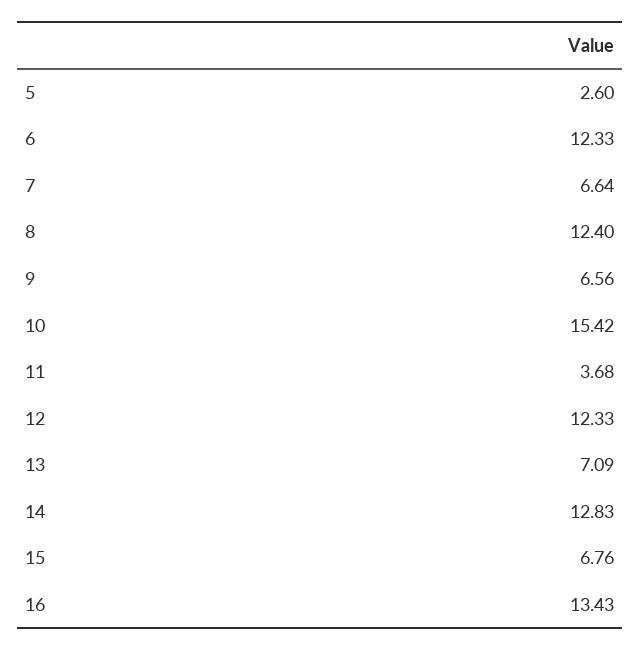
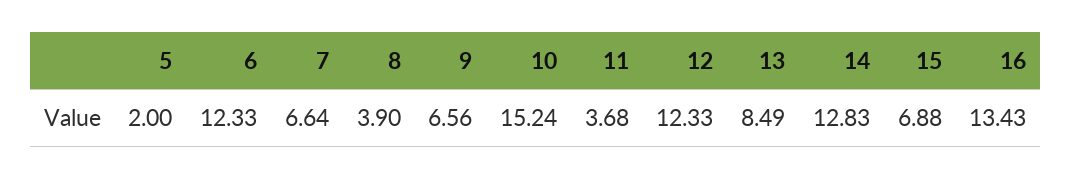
  {
-   "5": 2.6,
+   "5": 2,
    "6": 12.33,
    "7": 6.64,
-   "8": 12.4,
+   "8": 3.9,
    "9": 6.56,
-   "10": 15.42,
+   "10": 15.24,
    "11": 3.68,
    "12": 12.33,
-   "13": 7.09,
+   "13": 8.49,
    "14": 12.83,
-   "15": 6.76,
+   "15": 6.88,
    "16": 13.43
  }

